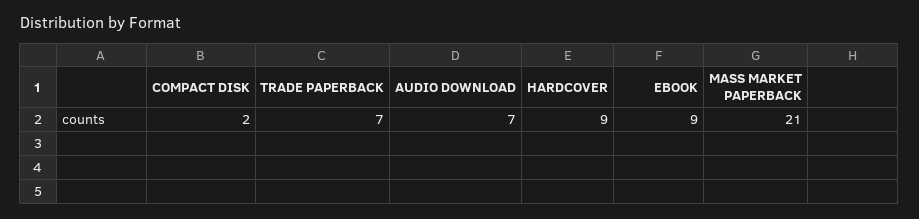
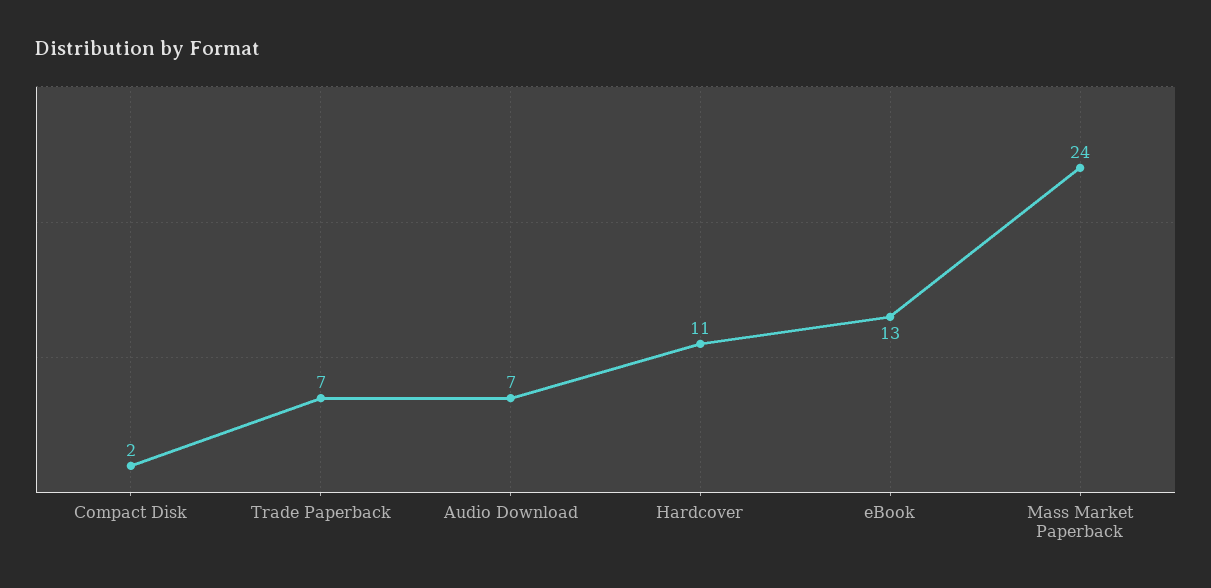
  {
    "COMPACT DISK": 2,
    "TRADE PAPERBACK": 7,
    "AUDIO DOWNLOAD": 7,
-   "HARDCOVER": 9,
+   "HARDCOVER": 11,
-   "EBOOK": 9,
+   "EBOOK": 13,
-   "MASS MARKET PAPERBACK": 21
+   "MASS MARKET PAPERBACK": 24
  }

